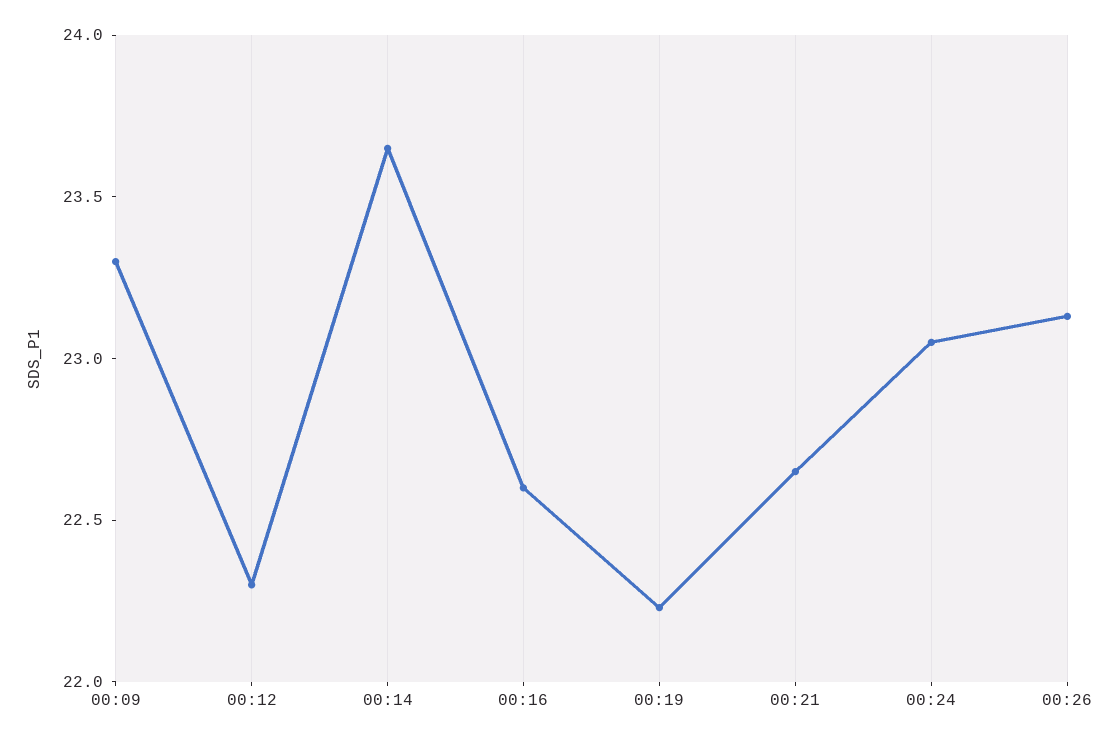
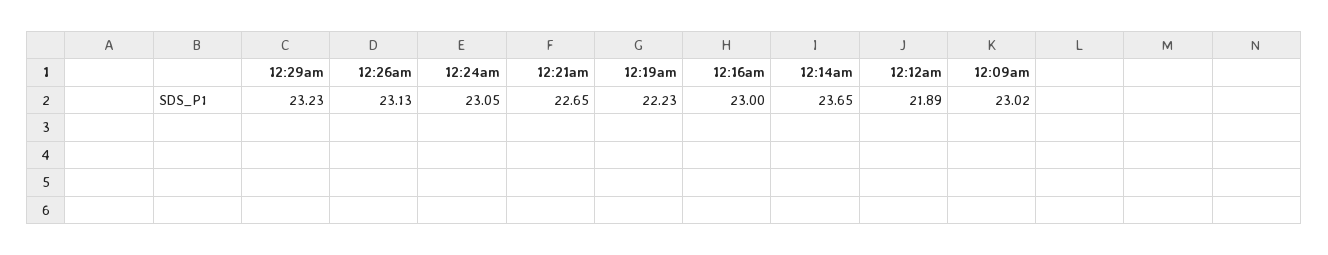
  {
-   "00:09": 23.3,
+   "00:09": 23.02,
-   "00:12": 22.3,
+   "00:12": 21.89,
    "00:14": 23.65,
-   "00:16": 22.6,
+   "00:16": 23,
    "00:19": 22.23,
    "00:21": 22.65,
    "00:24": 23.05,
-   "00:26": 23.13
+   "00:26": 23.13,
+   "12:29am": 23.23
  }

